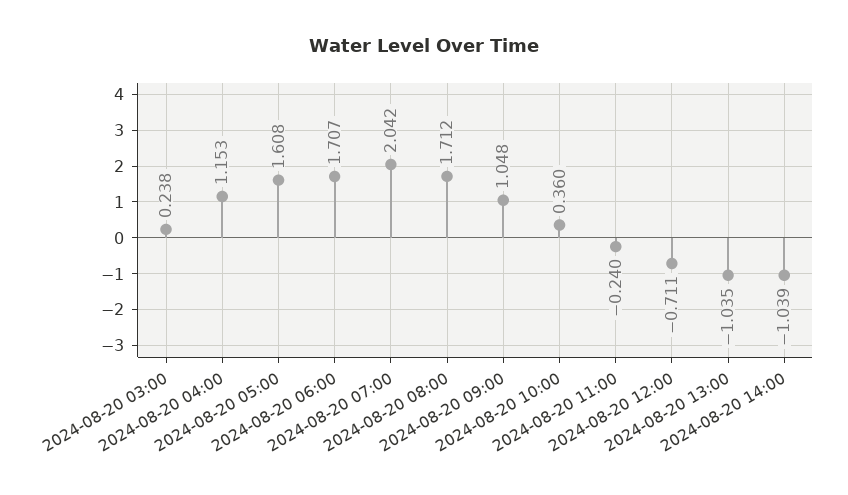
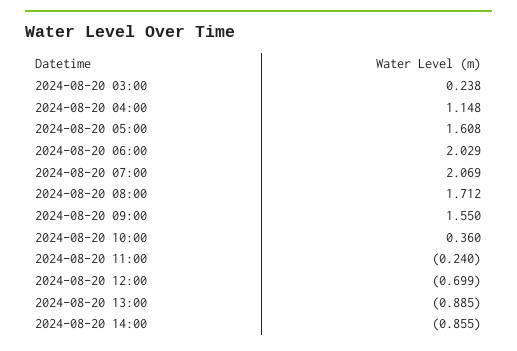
  {
    "2024-08-20 03:00": 0.238,
-   "2024-08-20 04:00": 1.153,
+   "2024-08-20 04:00": 1.148,
    "2024-08-20 05:00": 1.608,
-   "2024-08-20 06:00": 1.707,
+   "2024-08-20 06:00": 2.029,
-   "2024-08-20 07:00": 2.042,
+   "2024-08-20 07:00": 2.069,
    "2024-08-20 08:00": 1.712,
-   "2024-08-20 09:00": 1.048,
+   "2024-08-20 09:00": 1.55,
    "2024-08-20 10:00": 0.36,
    "2024-08-20 11:00": -0.24,
-   "2024-08-20 12:00": -0.711,
+   "2024-08-20 12:00": -0.699,
-   "2024-08-20 13:00": -1.035,
+   "2024-08-20 13:00": -0.885,
-   "2024-08-20 14:00": -1.039
+   "2024-08-20 14:00": -0.855
  }

